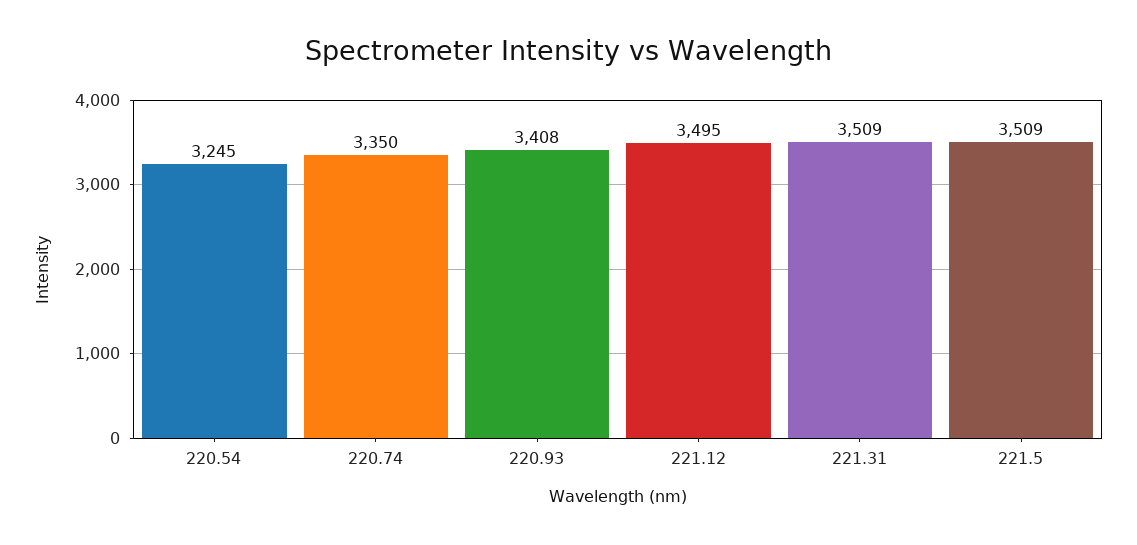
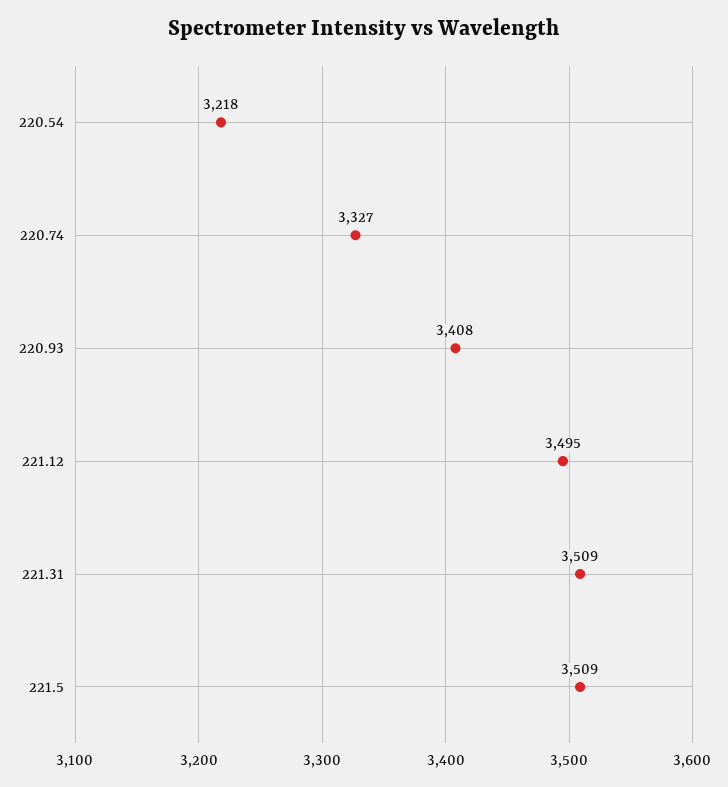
  {
-   "220.54": 3245,
+   "220.54": 3218,
-   "220.74": 3350,
+   "220.74": 3327,
    "220.93": 3408,
    "221.12": 3495,
    "221.31": 3509,
    "221.5": 3509
  }

